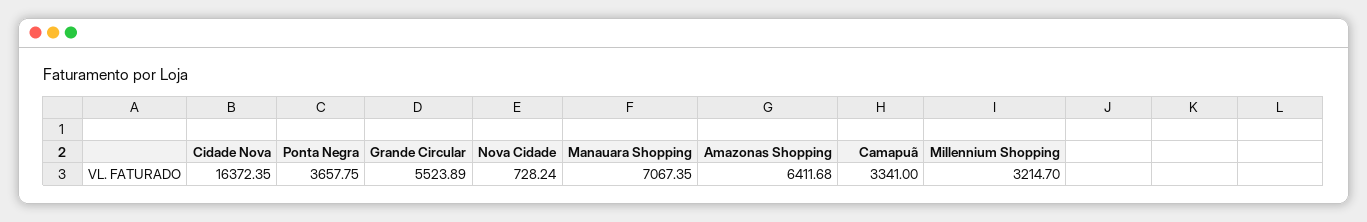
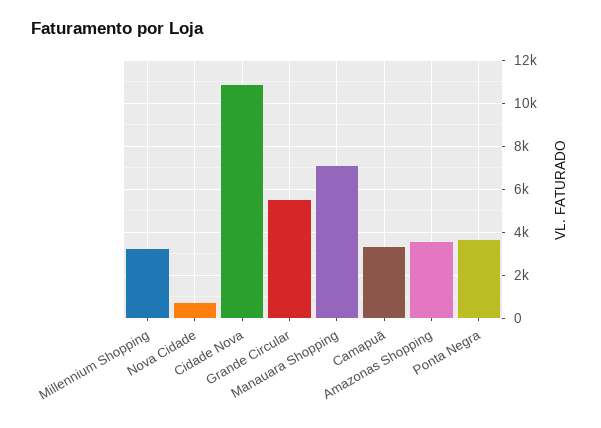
  {
-   "Cidade Nova": 16372.35,
+   "Cidade Nova": 11000,
    "Ponta Negra": 3657.75,
    "Grande Circular": 5523.89,
    "Nova Cidade": 728.24,
    "Manauara Shopping": 7067.35,
-   "Amazonas Shopping": 6411.68,
+   "Amazonas Shopping": 3500,
    "Camapuã": 3341,
    "Millennium Shopping": 3214.7
  }

